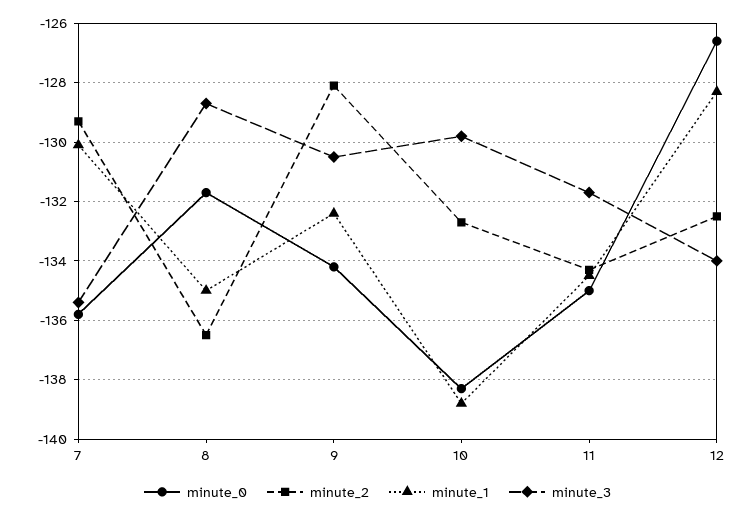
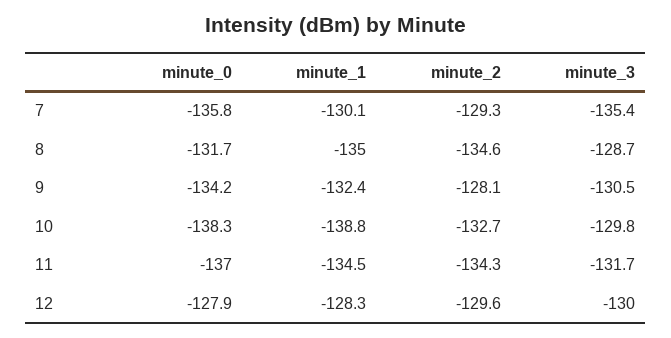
  {
    "minute_0": {
      "7": -135.8,
      "8": -131.7,
      "9": -134.2,
      "10": -138.3,
-     "11": -135,
+     "11": -137,
-     "12": -126.5
+     "12": -127.9
    },
    "minute_2": {
      "7": -129.3,
-     "8": -136.5,
+     "8": -134.6,
      "9": -128.1,
      "10": -132.7,
      "11": -134.3,
-     "12": -132.5
+     "12": -129.6
    },
    "minute_1": {
      "7": -130.1,
      "8": -135,
      "9": -132.4,
      "10": -138.8,
      "11": -134.5,
      "12": -128.3
    },
    "minute_3": {
      "7": -135.4,
      "8": -128.7,
      "9": -130.5,
      "10": -129.8,
      "11": -131.7,
-     "12": -134
+     "12": -130
    }
  }

